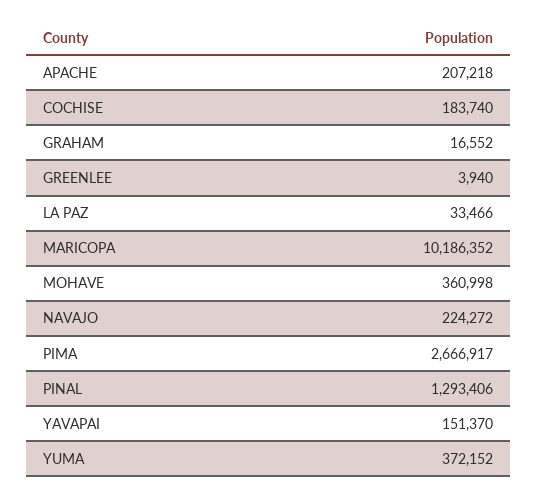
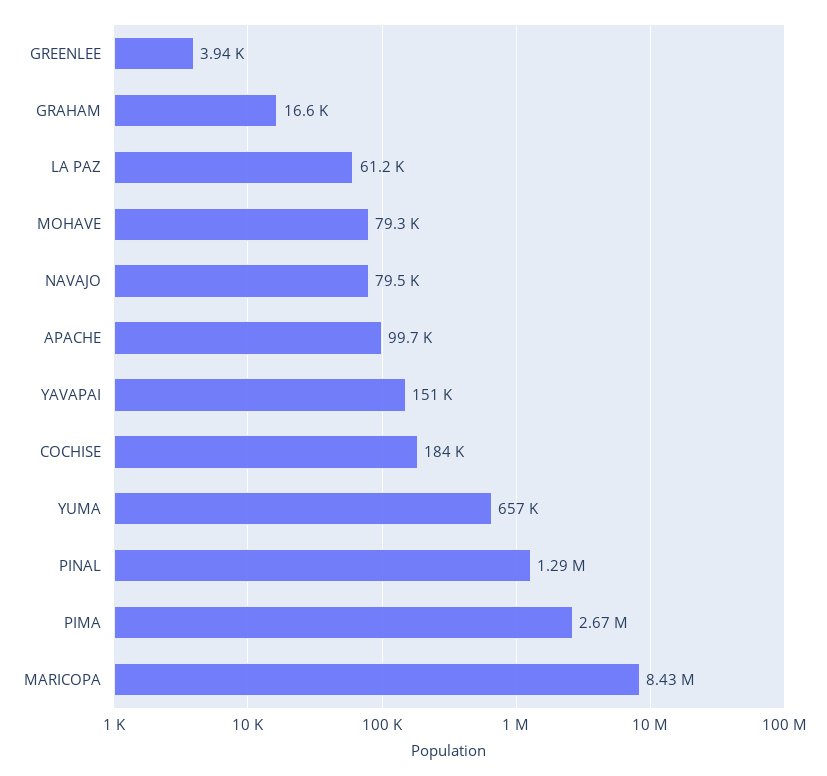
  {
-   "APACHE": 207218,
+   "APACHE": 99700,
    "COCHISE": 183740,
    "GRAHAM": 16552,
    "GREENLEE": 3940,
-   "LA PAZ": 33466,
+   "LA PAZ": 61200,
-   "MARICOPA": 10186352,
+   "MARICOPA": 8430000,
-   "MOHAVE": 360998,
+   "MOHAVE": 79300,
-   "NAVAJO": 224272,
+   "NAVAJO": 79500,
    "PIMA": 2666917,
    "PINAL": 1293406,
    "YAVAPAI": 151370,
-   "YUMA": 372152
+   "YUMA": 657000
  }

